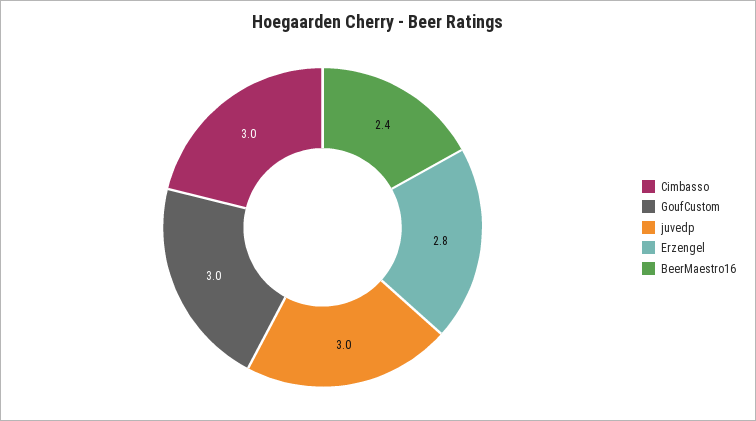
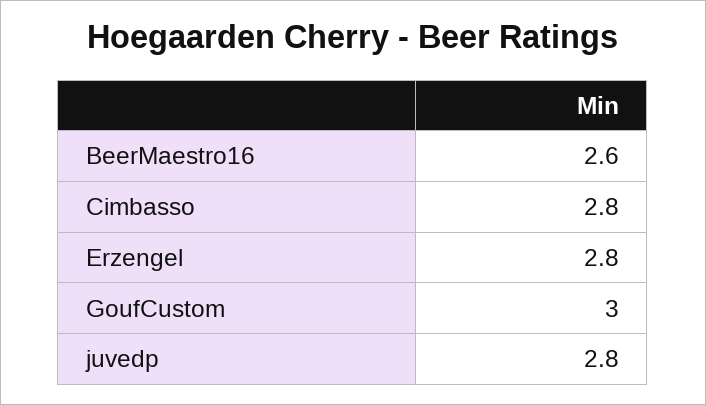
  {
-   "Cimbasso": 3,
+   "Cimbasso": 2.8,
    "GoufCustom": 3,
-   "juvedp": 3,
+   "juvedp": 2.8,
    "Erzengel": 2.8,
-   "BeerMaestro16": 2.4
+   "BeerMaestro16": 2.6
  }

